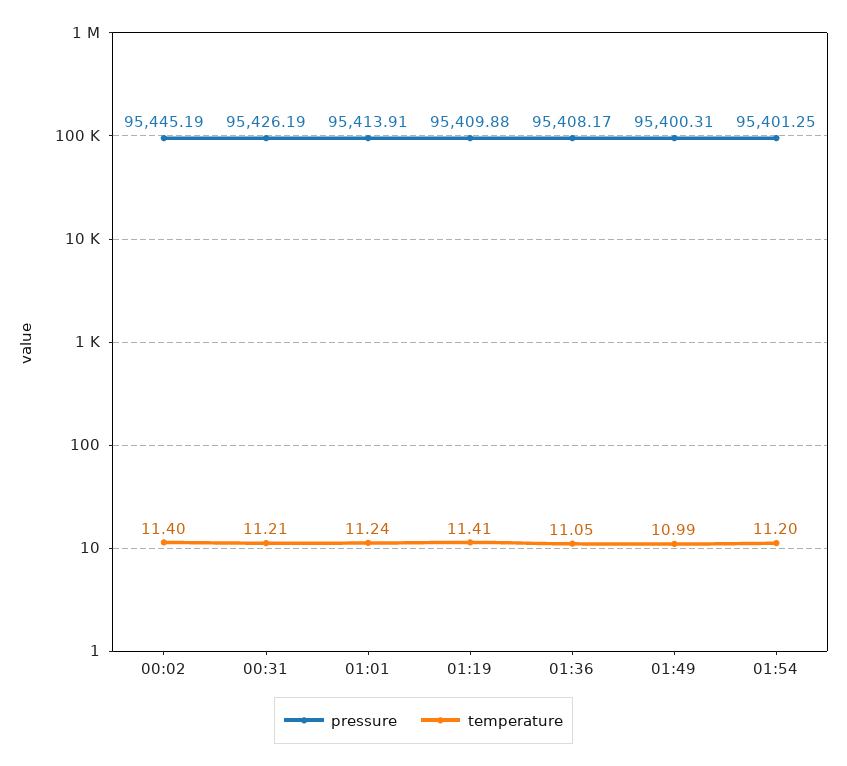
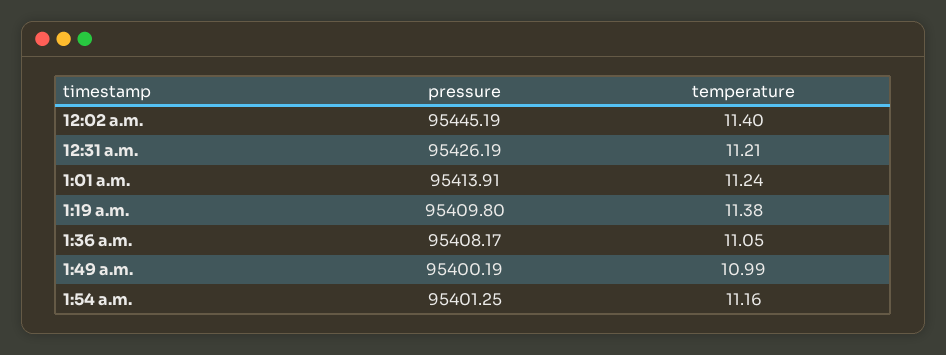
  {
    "pressure": {
      "00:02": 95445.19,
      "00:31": 95426.19,
      "01:01": 95413.91,
-     "01:19": 95409.88,
+     "01:19": 95409.8,
      "01:36": 95408.17,
-     "01:49": 95400.31,
+     "01:49": 95400.19,
      "01:54": 95401.25
    },
    "temperature": {
      "00:02": 11.4,
      "00:31": 11.21,
      "01:01": 11.24,
-     "01:19": 11.41,
+     "01:19": 11.38,
      "01:36": 11.05,
      "01:49": 10.99,
-     "01:54": 11.2
+     "01:54": 11.16
    }
  }

